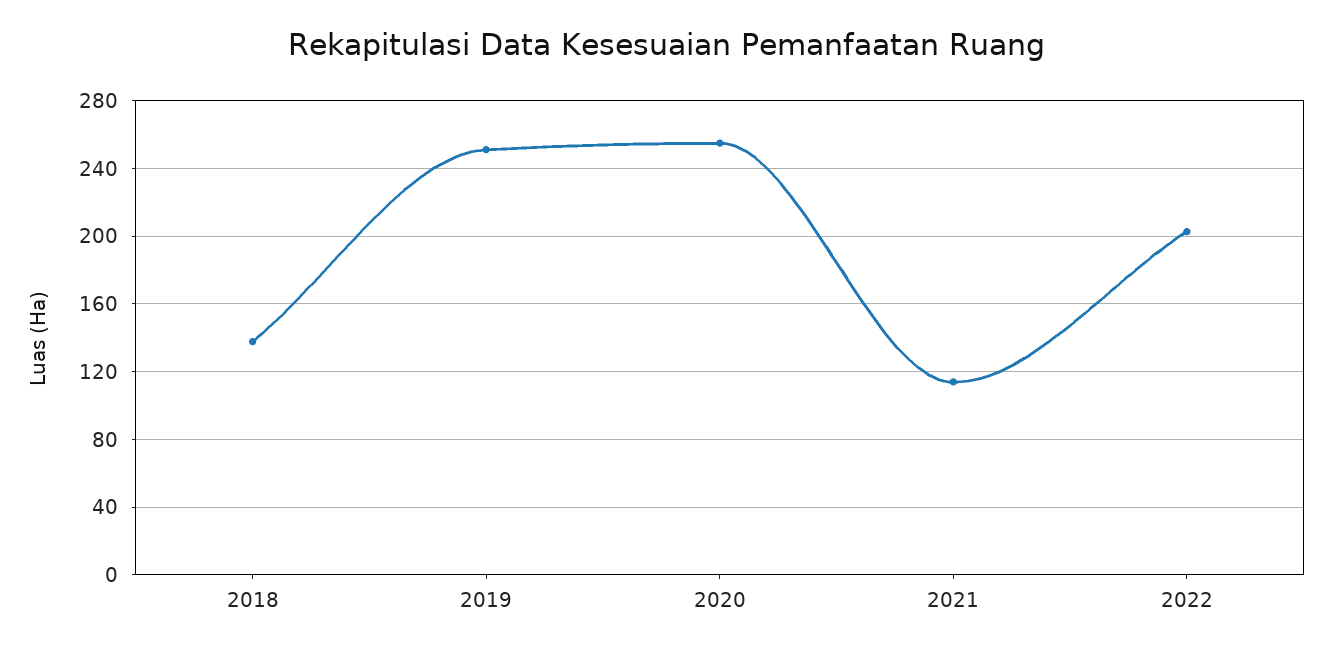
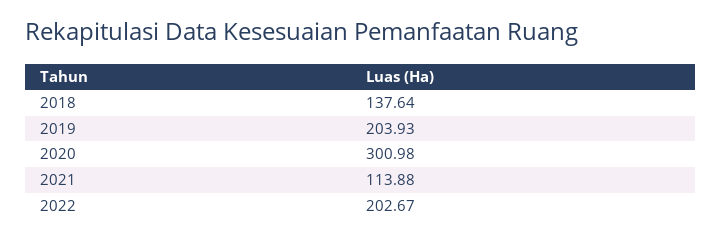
  {
    "2018": 137.64,
-   "2019": 250,
+   "2019": 203.93,
-   "2020": 255,
+   "2020": 300.98,
    "2021": 113.88,
    "2022": 202.67
  }

